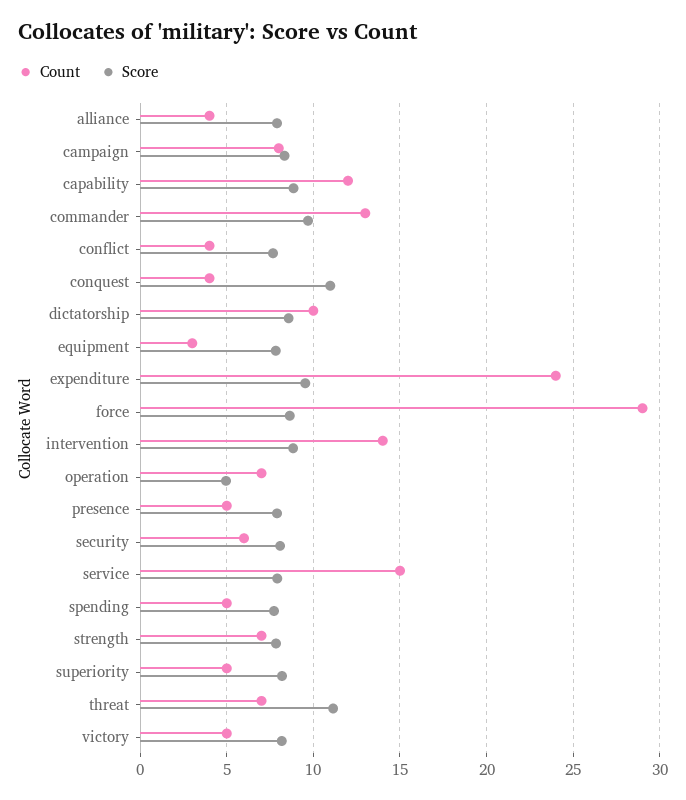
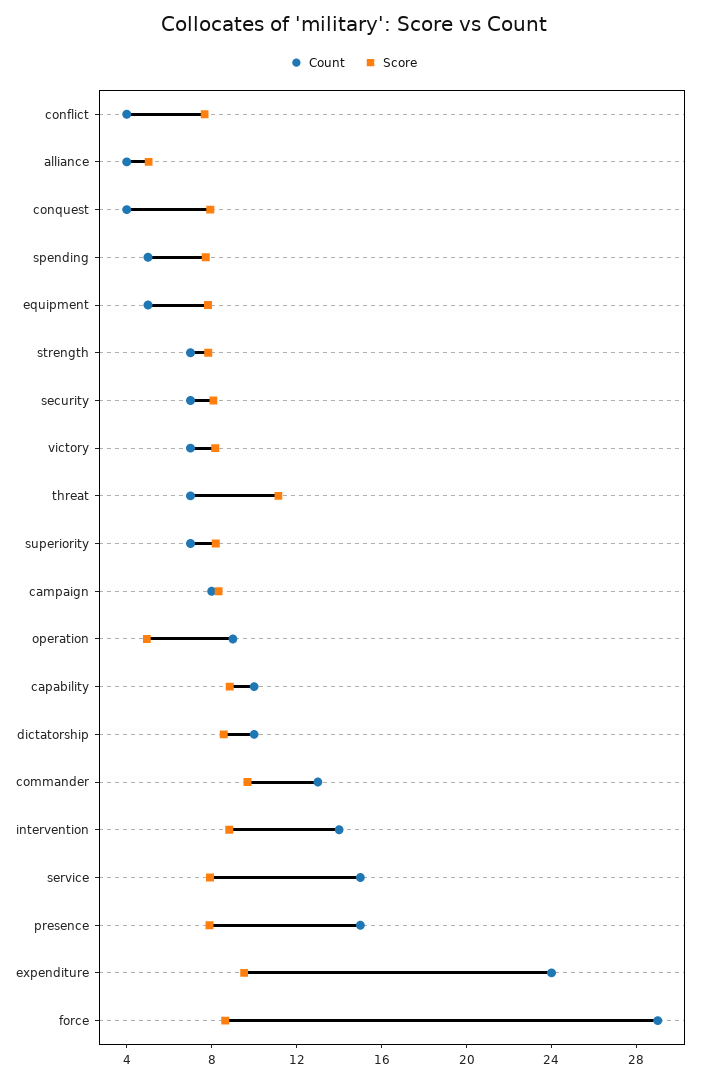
  {
    "Count": {
      "alliance": 4,
      "campaign": 8,
-     "capability": 12,
+     "capability": 10,
      "commander": 13,
      "conflict": 4,
      "conquest": 4,
      "dictatorship": 10,
-     "equipment": 3,
+     "equipment": 5,
      "expenditure": 24,
      "force": 29,
      "intervention": 14,
-     "operation": 7,
+     "operation": 9,
-     "presence": 5,
+     "presence": 15,
-     "security": 6,
+     "security": 7,
      "service": 15,
      "spending": 5,
      "strength": 7,
-     "superiority": 5,
+     "superiority": 7,
      "threat": 7,
-     "victory": 5
+     "victory": 7
    },
    "Score": {
-     "alliance": 8,
+     "alliance": 5,
      "campaign": 8.5,
      "capability": 9,
      "commander": 9.5,
      "conflict": 7.5,
-     "conquest": 11,
+     "conquest": 8,
      "dictatorship": 8.5,
      "equipment": 8,
      "expenditure": 9.5,
      "force": 8.5,
      "intervention": 9,
      "operation": 5,
      "presence": 8,
      "security": 8,
      "service": 8,
      "spending": 7.5,
      "strength": 8,
      "superiority": 8,
      "threat": 11,
      "victory": 8
    }
  }

